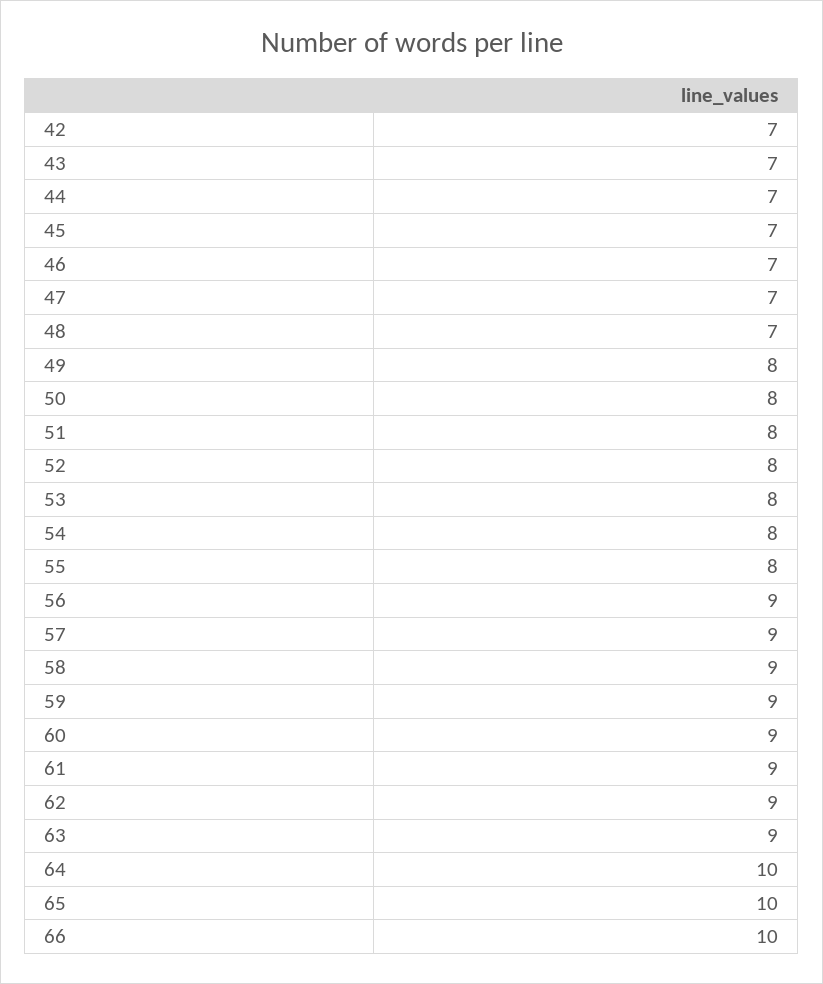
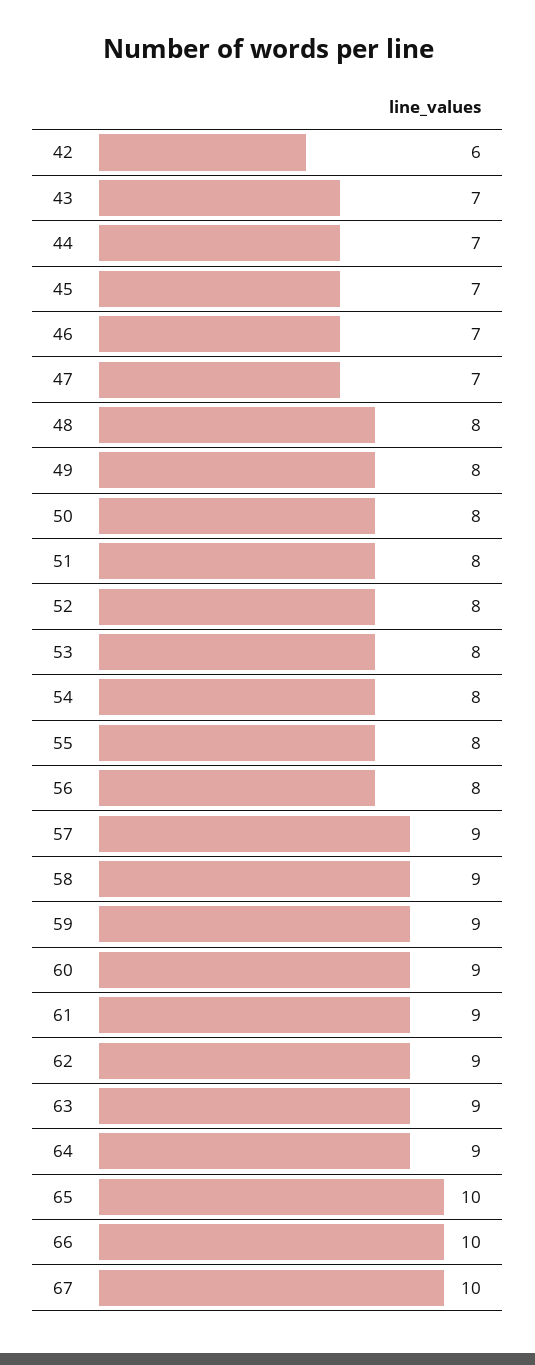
  {
-   "42": 7,
+   "42": 6,
    "43": 7,
    "44": 7,
    "45": 7,
    "46": 7,
    "47": 7,
-   "48": 7,
+   "48": 8,
    "49": 8,
    "50": 8,
    "51": 8,
    "52": 8,
    "53": 8,
    "54": 8,
    "55": 8,
-   "56": 9,
+   "56": 8,
    "57": 9,
    "58": 9,
    "59": 9,
    "60": 9,
    "61": 9,
    "62": 9,
    "63": 9,
-   "64": 10,
+   "64": 9,
    "65": 10,
-   "66": 10
+   "66": 10,
+   "67": 10
  }

